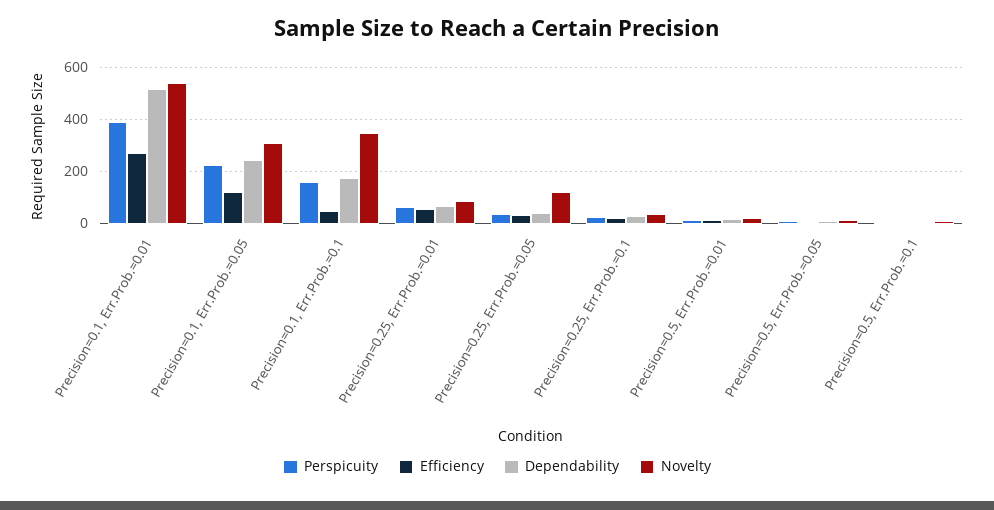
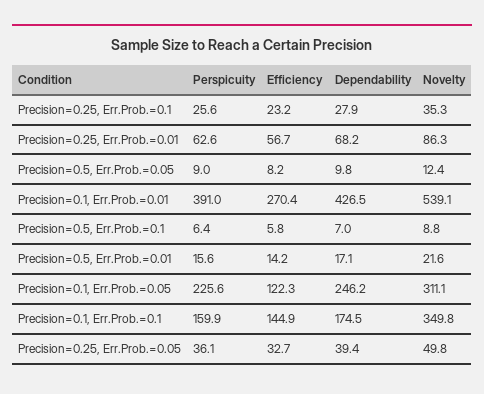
  {
    "Perspicuity": {
      "Precision=0.1, Err.Prob.=0.01": 391,
      "Precision=0.1, Err.Prob.=0.05": 225.6,
      "Precision=0.1, Err.Prob.=0.1": 159.9,
      "Precision=0.25, Err.Prob.=0.01": 62.6,
      "Precision=0.25, Err.Prob.=0.05": 36.1,
      "Precision=0.25, Err.Prob.=0.1": 25.6,
      "Precision=0.5, Err.Prob.=0.01": 15.6,
      "Precision=0.5, Err.Prob.=0.05": 9,
      "Precision=0.5, Err.Prob.=0.1": 6.4
    },
    "Efficiency": {
      "Precision=0.1, Err.Prob.=0.01": 270.4,
      "Precision=0.1, Err.Prob.=0.05": 122.3,
-     "Precision=0.1, Err.Prob.=0.1": 50,
+     "Precision=0.1, Err.Prob.=0.1": 144.9,
      "Precision=0.25, Err.Prob.=0.01": 56.7,
      "Precision=0.25, Err.Prob.=0.05": 32.7,
      "Precision=0.25, Err.Prob.=0.1": 23.2,
      "Precision=0.5, Err.Prob.=0.01": 14.2,
      "Precision=0.5, Err.Prob.=0.05": 8.2,
      "Precision=0.5, Err.Prob.=0.1": 5.8
    },
    "Dependability": {
-     "Precision=0.1, Err.Prob.=0.01": 525,
+     "Precision=0.1, Err.Prob.=0.01": 426.5,
      "Precision=0.1, Err.Prob.=0.05": 246.2,
      "Precision=0.1, Err.Prob.=0.1": 174.5,
      "Precision=0.25, Err.Prob.=0.01": 68.2,
      "Precision=0.25, Err.Prob.=0.05": 39.4,
      "Precision=0.25, Err.Prob.=0.1": 27.9,
      "Precision=0.5, Err.Prob.=0.01": 17.1,
      "Precision=0.5, Err.Prob.=0.05": 9.8,
      "Precision=0.5, Err.Prob.=0.1": 7
    },
    "Novelty": {
      "Precision=0.1, Err.Prob.=0.01": 539.1,
      "Precision=0.1, Err.Prob.=0.05": 311.1,
      "Precision=0.1, Err.Prob.=0.1": 349.8,
      "Precision=0.25, Err.Prob.=0.01": 86.3,
-     "Precision=0.25, Err.Prob.=0.05": 125,
+     "Precision=0.25, Err.Prob.=0.05": 49.8,
      "Precision=0.25, Err.Prob.=0.1": 35.3,
      "Precision=0.5, Err.Prob.=0.01": 21.6,
      "Precision=0.5, Err.Prob.=0.05": 12.4,
      "Precision=0.5, Err.Prob.=0.1": 8.8
    }
  }

